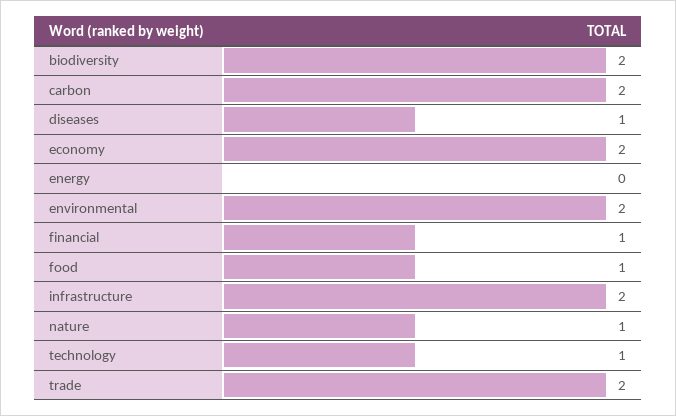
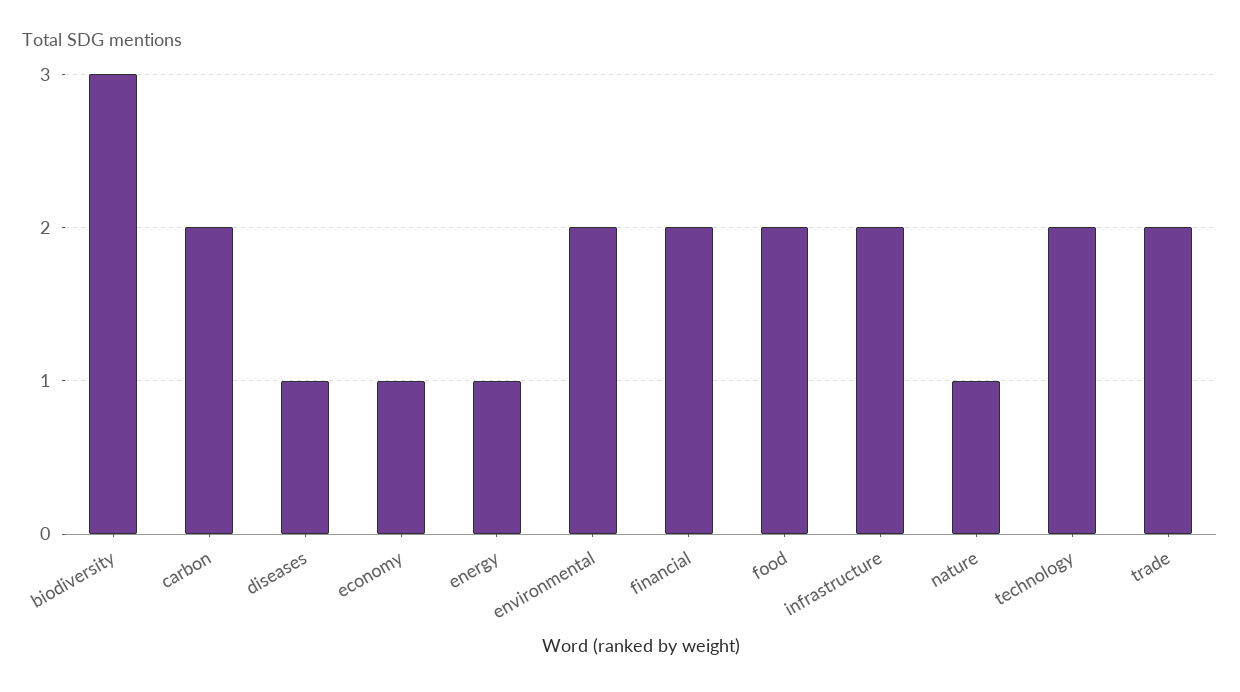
  {
-   "biodiversity": 2,
+   "biodiversity": 3,
    "carbon": 2,
    "diseases": 1,
-   "economy": 2,
+   "economy": 1,
-   "energy": 0,
+   "energy": 1,
    "environmental": 2,
-   "financial": 1,
+   "financial": 2,
-   "food": 1,
+   "food": 2,
    "infrastructure": 2,
    "nature": 1,
-   "technology": 1,
+   "technology": 2,
    "trade": 2
  }

